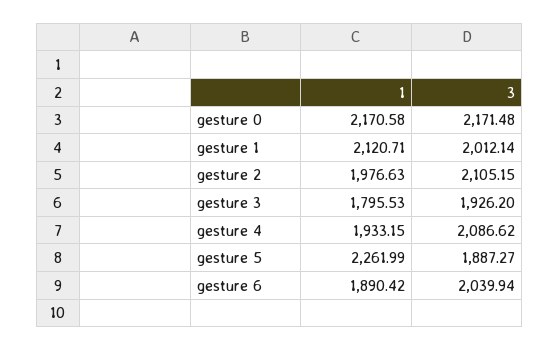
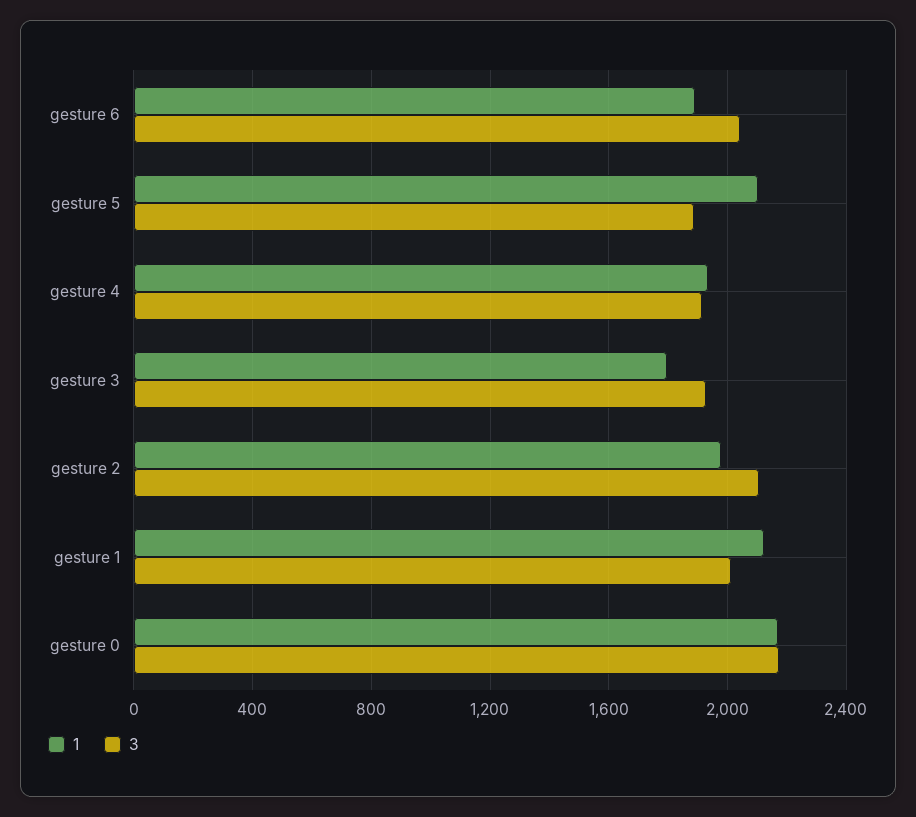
  {
    "1": {
      "gesture 0": 2170.58,
      "gesture 1": 2120.71,
      "gesture 2": 1976.63,
      "gesture 3": 1795.53,
      "gesture 4": 1933.15,
-     "gesture 5": 2261.99,
+     "gesture 5": 2100,
      "gesture 6": 1890.42
    },
    "3": {
      "gesture 0": 2171.48,
      "gesture 1": 2012.14,
      "gesture 2": 2105.15,
      "gesture 3": 1926.2,
-     "gesture 4": 2086.62,
+     "gesture 4": 1900,
      "gesture 5": 1887.27,
      "gesture 6": 2039.94
    }
  }

